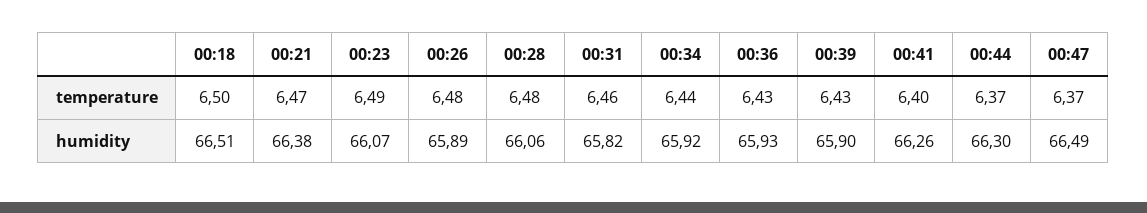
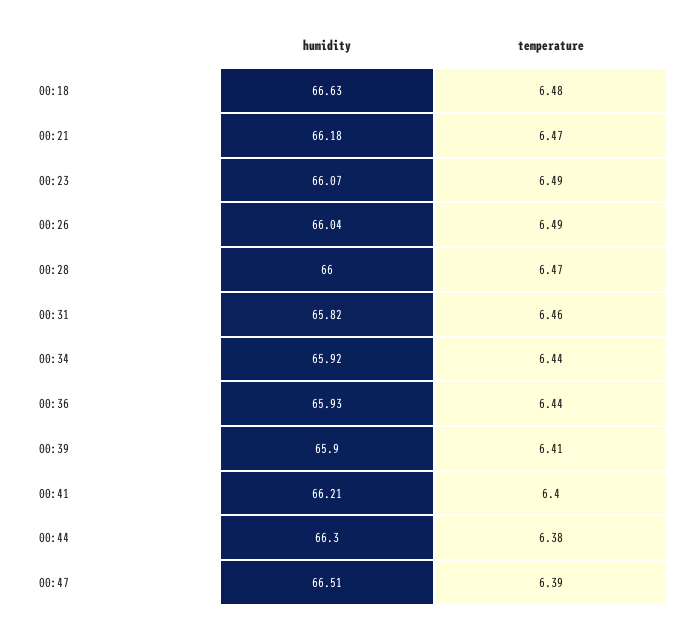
  {
    "00:18": {
-     "temperature": 6.5,
+     "temperature": 6.48,
-     "humidity": 66.51
+     "humidity": 66.63
    },
    "00:21": {
      "temperature": 6.47,
-     "humidity": 66.38
+     "humidity": 66.18
    },
    "00:23": {
      "temperature": 6.49,
      "humidity": 66.07
    },
    "00:26": {
-     "temperature": 6.48,
+     "temperature": 6.49,
-     "humidity": 65.89
+     "humidity": 66.04
    },
    "00:28": {
-     "temperature": 6.48,
+     "temperature": 6.47,
-     "humidity": 66.06
+     "humidity": 66
    },
    "00:31": {
      "temperature": 6.46,
      "humidity": 65.82
    },
    "00:34": {
      "temperature": 6.44,
      "humidity": 65.92
    },
    "00:36": {
-     "temperature": 6.43,
+     "temperature": 6.44,
      "humidity": 65.93
    },
    "00:39": {
-     "temperature": 6.43,
+     "temperature": 6.41,
      "humidity": 65.9
    },
    "00:41": {
      "temperature": 6.4,
-     "humidity": 66.26
+     "humidity": 66.21
    },
    "00:44": {
-     "temperature": 6.37,
+     "temperature": 6.38,
      "humidity": 66.3
    },
    "00:47": {
-     "temperature": 6.37,
+     "temperature": 6.39,
-     "humidity": 66.49
+     "humidity": 66.51
    }
  }

